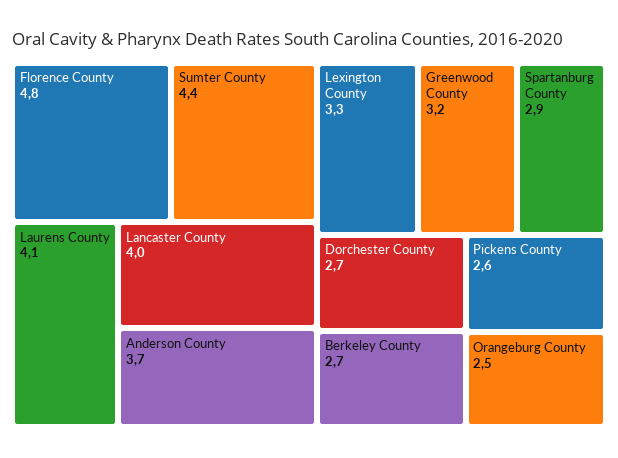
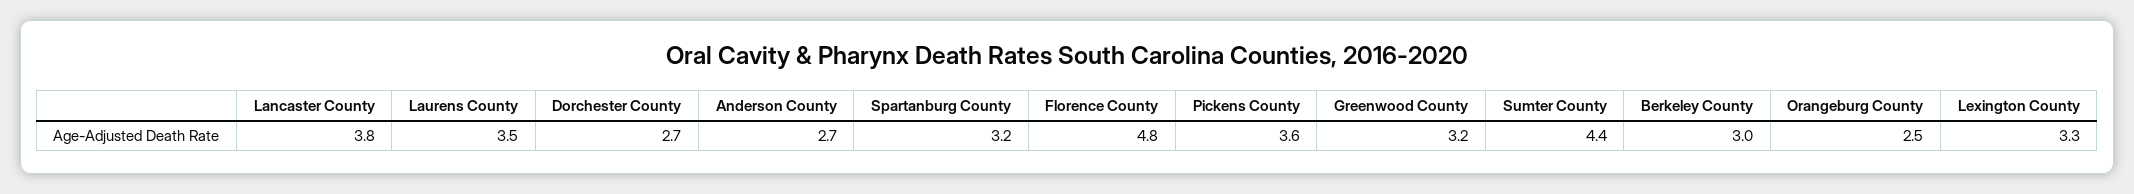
  {
    "Florence County": 4.8,
    "Sumter County": 4.4,
-   "Laurens County": 4.1,
+   "Laurens County": 3.5,
-   "Lancaster County": 4,
+   "Lancaster County": 3.8,
-   "Anderson County": 3.7,
+   "Anderson County": 2.7,
    "Lexington County": 3.3,
    "Greenwood County": 3.2,
-   "Spartanburg County": 2.9,
+   "Spartanburg County": 3.2,
    "Dorchester County": 2.7,
-   "Berkeley County": 2.7,
+   "Berkeley County": 3,
-   "Pickens County": 2.6,
+   "Pickens County": 3.6,
    "Orangeburg County": 2.5
  }

